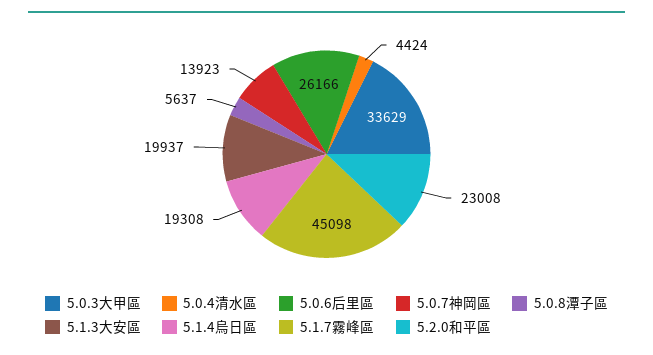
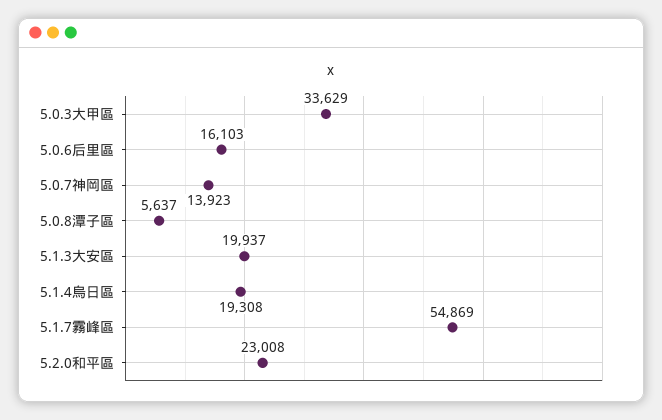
  {
    "5.0.3大甲區": 33629,
-   "5.0.4清水區": 4424,
-   "5.0.6后里區": 26166,
+   "5.0.6后里區": 16103,
    "5.0.7神岡區": 13923,
    "5.0.8潭子區": 5637,
    "5.1.3大安區": 19937,
    "5.1.4烏日區": 19308,
-   "5.1.7霧峰區": 45098,
+   "5.1.7霧峰區": 54869,
    "5.2.0和平區": 23008
  }

